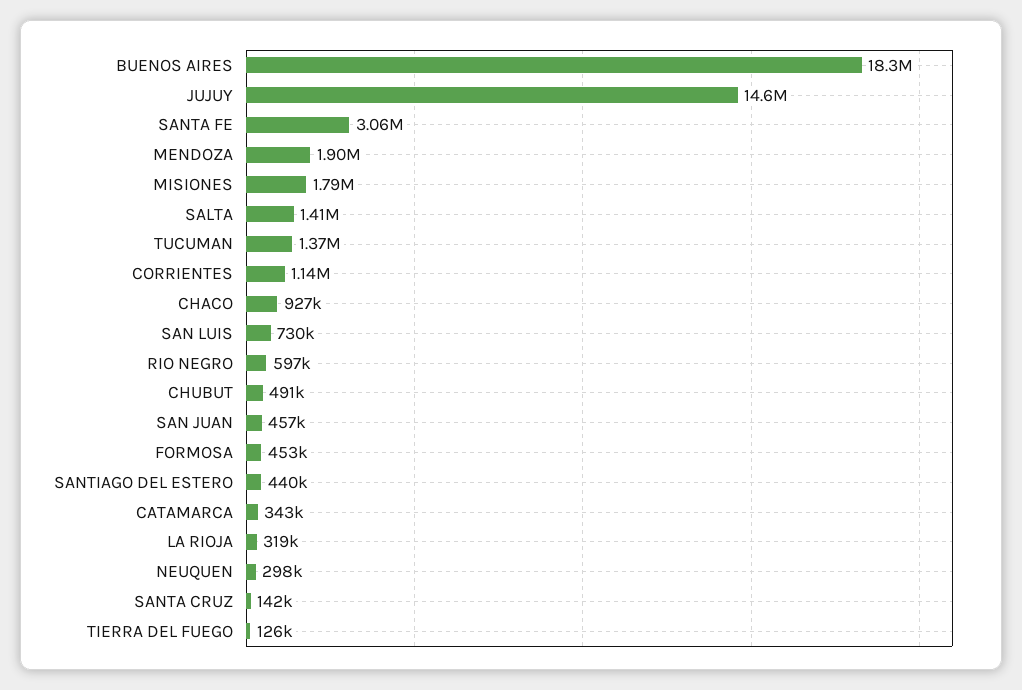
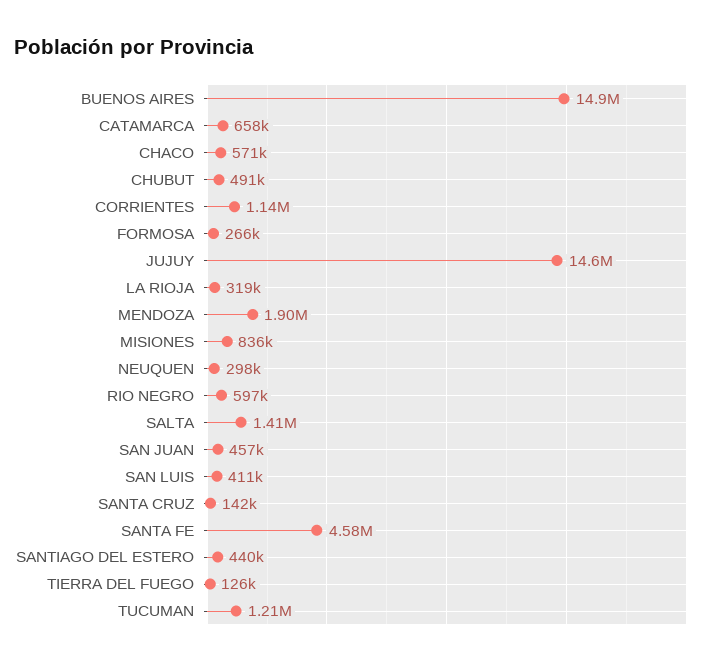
  {
-   "BUENOS AIRES": 18300000,
+   "BUENOS AIRES": 14900000,
    "JUJUY": 14600000,
-   "SANTA FE": 3060000,
+   "SANTA FE": 4580000,
    "MENDOZA": 1900000,
-   "MISIONES": 1790000,
+   "MISIONES": 836000,
    "SALTA": 1410000,
-   "TUCUMAN": 1370000,
+   "TUCUMAN": 1210000,
    "CORRIENTES": 1140000,
-   "CHACO": 927000,
+   "CHACO": 571000,
-   "SAN LUIS": 730000,
+   "SAN LUIS": 411000,
    "RIO NEGRO": 597000,
    "CHUBUT": 491000,
    "SAN JUAN": 457000,
-   "FORMOSA": 453000,
+   "FORMOSA": 266000,
    "SANTIAGO DEL ESTERO": 440000,
-   "CATAMARCA": 343000,
+   "CATAMARCA": 658000,
    "LA RIOJA": 319000,
    "NEUQUEN": 298000,
    "SANTA CRUZ": 142000,
    "TIERRA DEL FUEGO": 126000
  }

